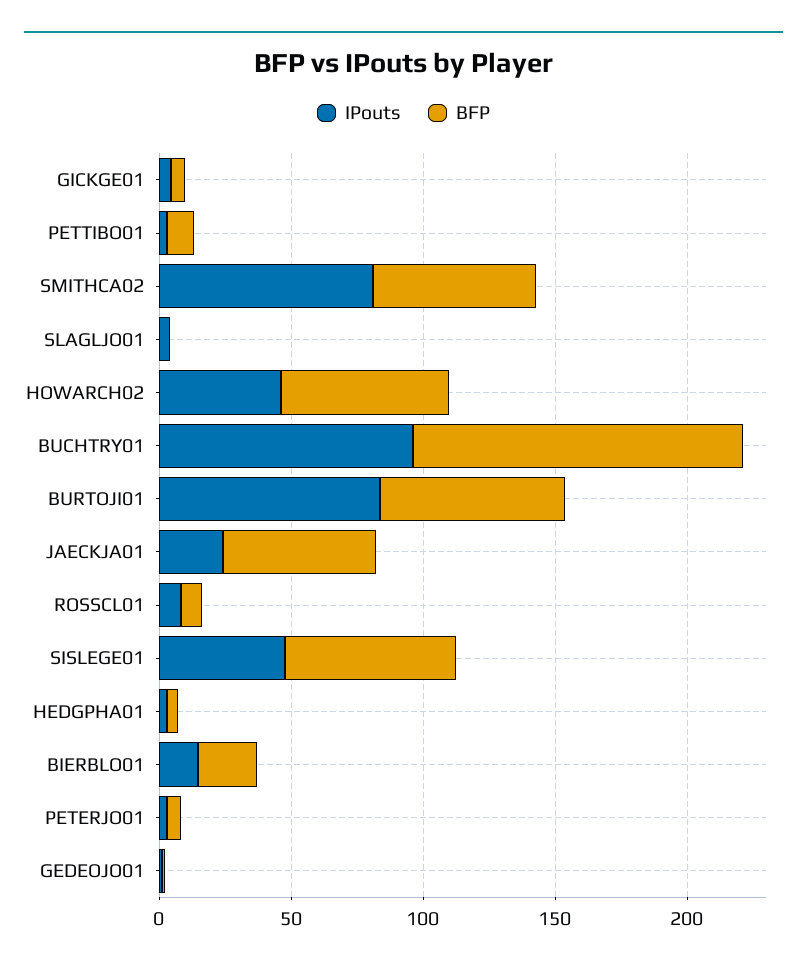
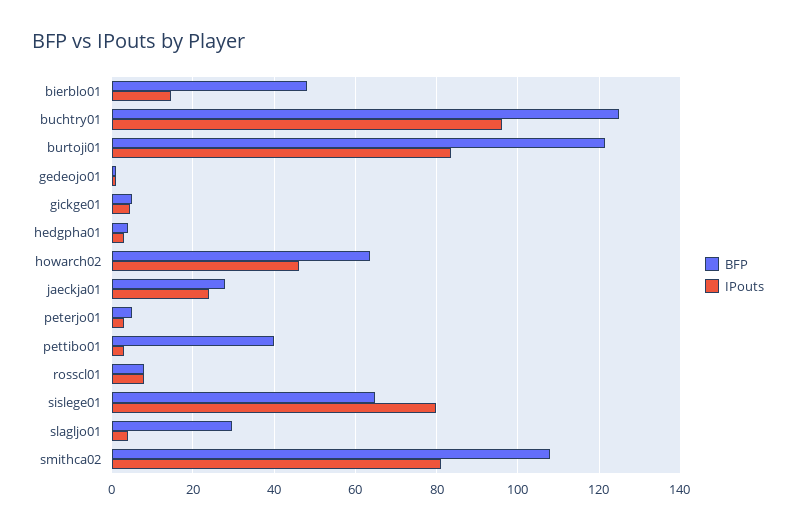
  {
    "IPouts": {
      "GICKGE01": 4,
      "PETTIBO01": 4,
      "SMITHCA02": 82,
      "SLAGLJO01": 4,
      "HOWARCH02": 46,
      "BUCHTRY01": 96,
      "BURTOJI01": 84,
      "JAECKJA01": 24,
      "ROSSCL01": 8,
-     "SISLEGE01": 50,
+     "SISLEGE01": 80,
      "HEDGPHA01": 4,
      "BIERBLO01": 14,
      "PETERJO01": 4,
      "GEDEOJO01": 2
    },
    "BFP": {
      "GICKGE01": 6,
-     "PETTIBO01": 10,
+     "PETTIBO01": 40,
-     "SMITHCA02": 60,
+     "SMITHCA02": 108,
-     "SLAGLJO01": 0,
+     "SLAGLJO01": 30,
      "HOWARCH02": 64,
      "BUCHTRY01": 126,
-     "BURTOJI01": 70,
+     "BURTOJI01": 122,
-     "JAECKJA01": 60,
+     "JAECKJA01": 28,
      "ROSSCL01": 8,
      "SISLEGE01": 64,
      "HEDGPHA01": 4,
-     "BIERBLO01": 20,
+     "BIERBLO01": 48,
      "PETERJO01": 6,
      "GEDEOJO01": 2
    }
  }

